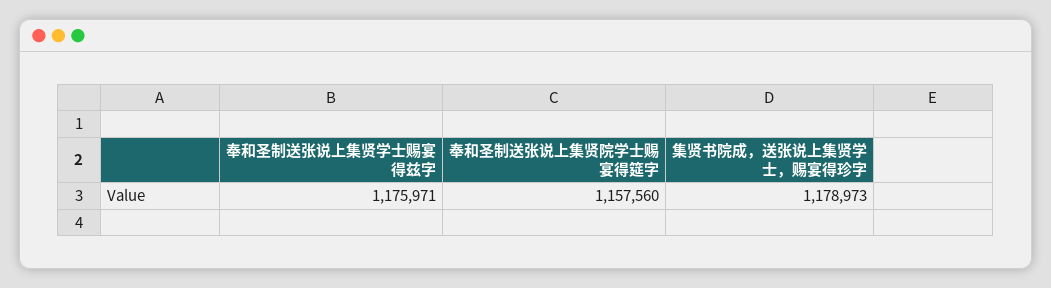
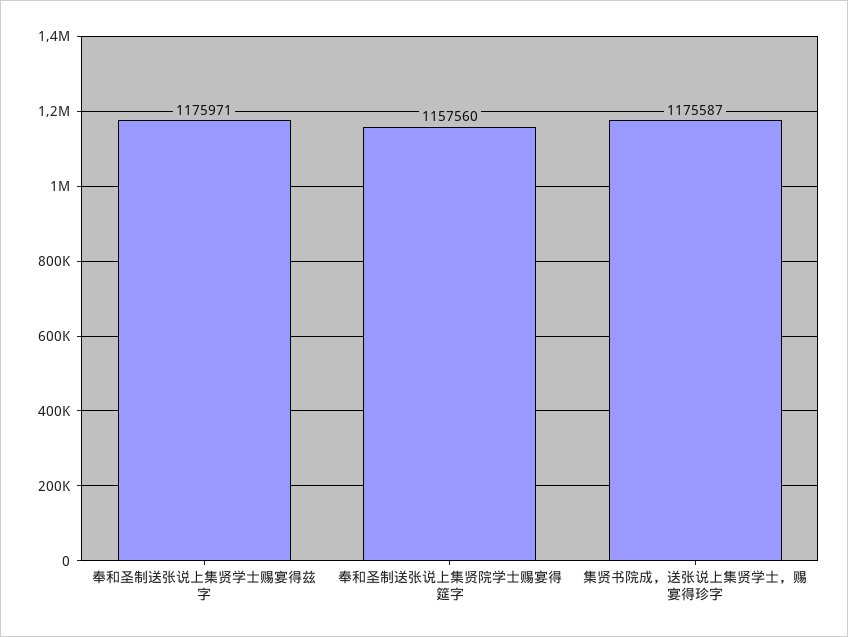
  {
    "奉和圣制送张说上集贤学士赐宴得兹字": 1175971,
    "奉和圣制送张说上集贤院学士赐宴得筵字": 1157560,
-   "集贤书院成，送张说上集贤学士，赐宴得珍字": 1178973
+   "集贤书院成，送张说上集贤学士，赐宴得珍字": 1175587
  }

